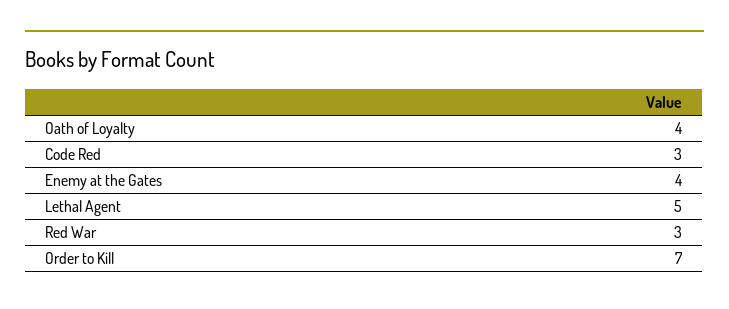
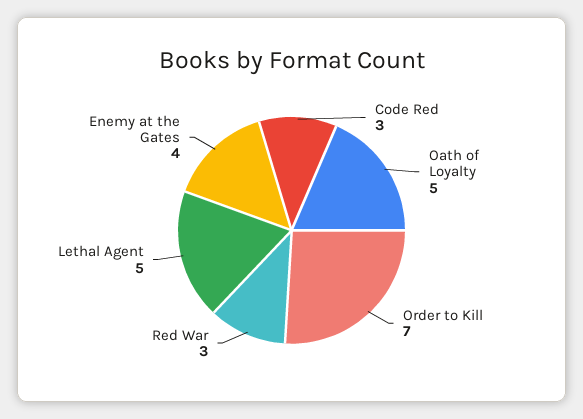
  {
-   "Oath of Loyalty": 4,
+   "Oath of Loyalty": 5,
    "Code Red": 3,
    "Enemy at the Gates": 4,
    "Lethal Agent": 5,
    "Red War": 3,
    "Order to Kill": 7
  }

